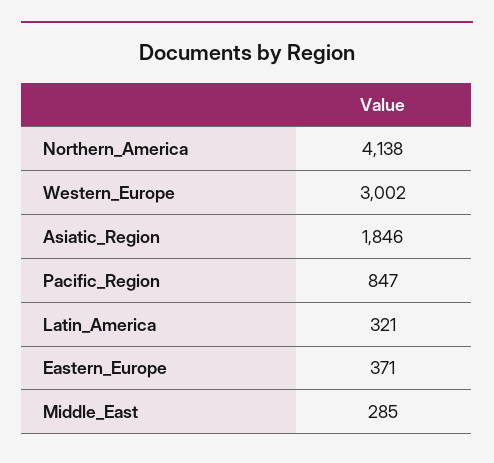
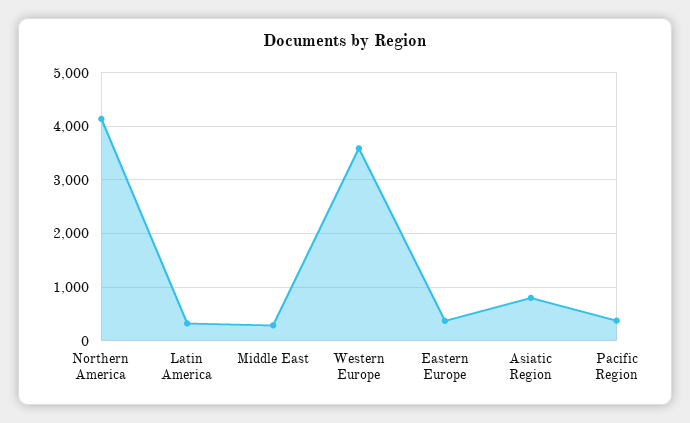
  {
    "Northern_America": 4138,
-   "Western_Europe": 3002,
+   "Western_Europe": 3600,
-   "Asiatic_Region": 1846,
+   "Asiatic_Region": 800,
-   "Pacific_Region": 847,
+   "Pacific_Region": 400,
    "Latin_America": 321,
    "Eastern_Europe": 371,
    "Middle_East": 285
  }

